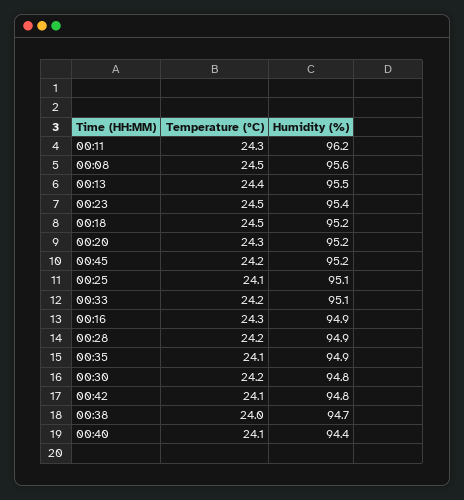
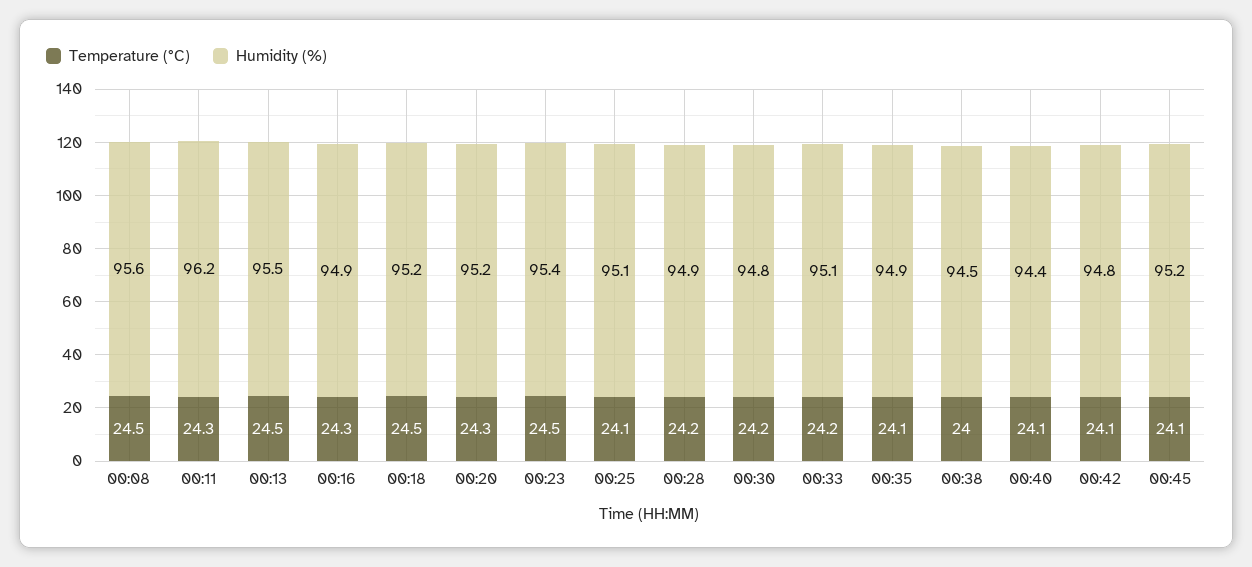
  {
    "Temperature (°C)": {
      "00:11": 24.3,
      "00:08": 24.5,
-     "00:13": 24.4,
+     "00:13": 24.5,
      "00:23": 24.5,
      "00:18": 24.5,
      "00:20": 24.3,
-     "00:45": 24.2,
+     "00:45": 24.1,
      "00:25": 24.1,
      "00:33": 24.2,
      "00:16": 24.3,
      "00:28": 24.2,
      "00:35": 24.1,
      "00:30": 24.2,
      "00:42": 24.1,
      "00:38": 24,
      "00:40": 24.1
    },
    "Humidity (%)": {
      "00:11": 96.2,
      "00:08": 95.6,
      "00:13": 95.5,
      "00:23": 95.4,
      "00:18": 95.2,
      "00:20": 95.2,
      "00:45": 95.2,
      "00:25": 95.1,
      "00:33": 95.1,
      "00:16": 94.9,
      "00:28": 94.9,
      "00:35": 94.9,
      "00:30": 94.8,
      "00:42": 94.8,
-     "00:38": 94.7,
+     "00:38": 94.5,
      "00:40": 94.4
    }
  }

